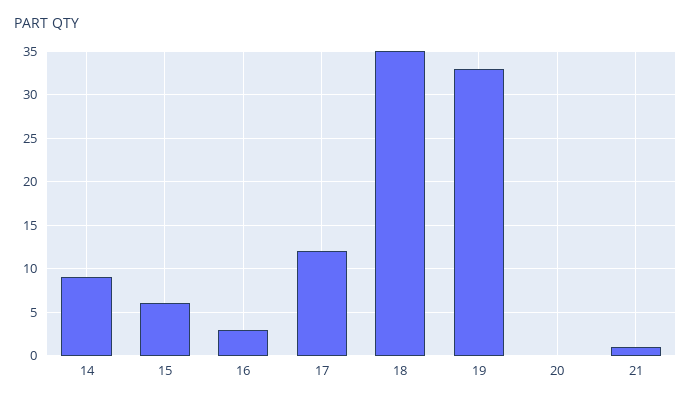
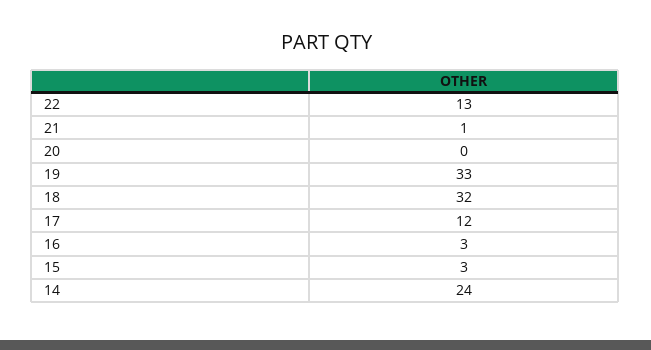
  {
-   "14": 9,
+   "14": 24,
-   "15": 6,
+   "15": 3,
    "16": 3,
    "17": 12,
-   "18": 35,
+   "18": 32,
    "19": 33,
    "20": 0,
-   "21": 1
+   "21": 1,
+   "22": 13
  }

